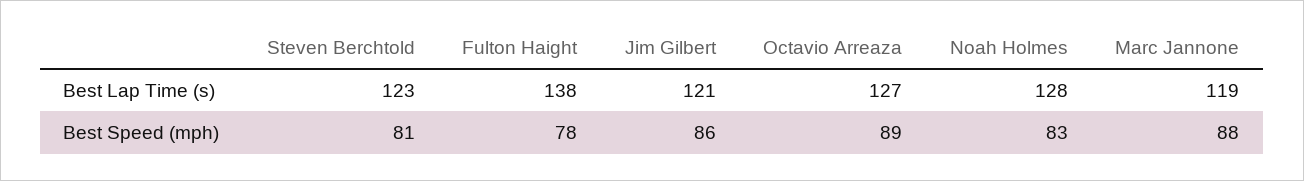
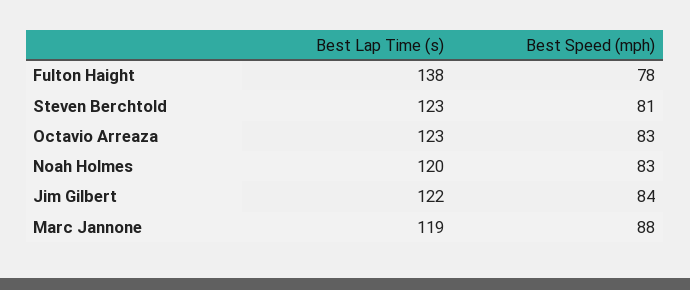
  {
    "Steven Berchtold": {
      "Best Lap Time (s)": 123,
      "Best Speed (mph)": 81
    },
    "Fulton Haight": {
      "Best Lap Time (s)": 138,
      "Best Speed (mph)": 78
    },
    "Jim Gilbert": {
-     "Best Lap Time (s)": 121,
+     "Best Lap Time (s)": 122,
-     "Best Speed (mph)": 86
+     "Best Speed (mph)": 84
    },
    "Octavio Arreaza": {
-     "Best Lap Time (s)": 127,
+     "Best Lap Time (s)": 123,
-     "Best Speed (mph)": 89
+     "Best Speed (mph)": 83
    },
    "Noah Holmes": {
-     "Best Lap Time (s)": 128,
+     "Best Lap Time (s)": 120,
      "Best Speed (mph)": 83
    },
    "Marc Jannone": {
      "Best Lap Time (s)": 119,
      "Best Speed (mph)": 88
    }
  }

